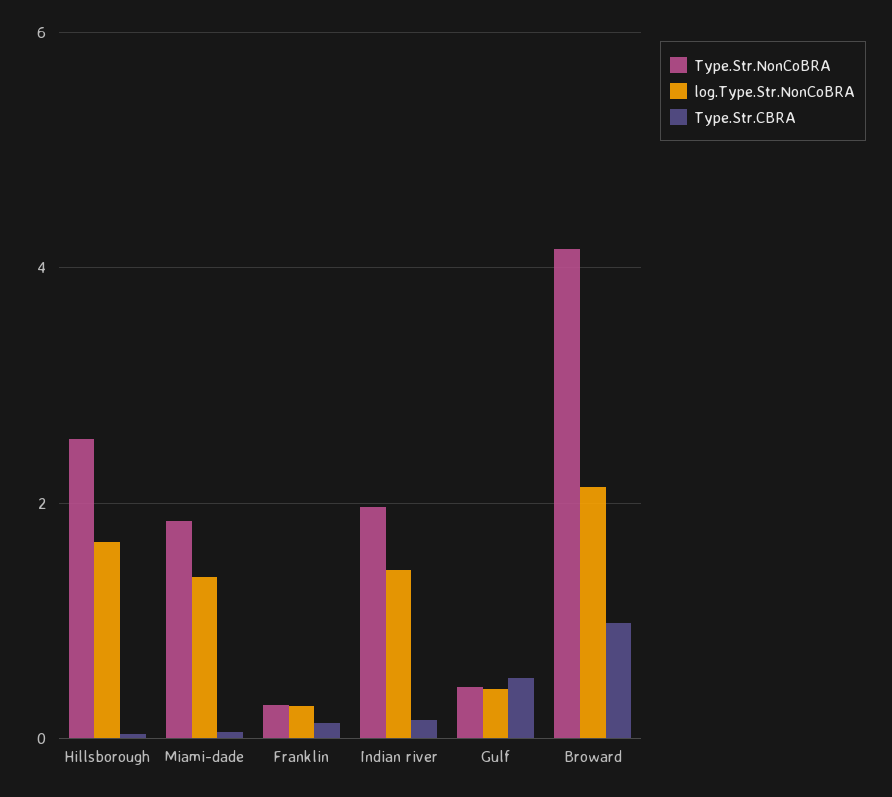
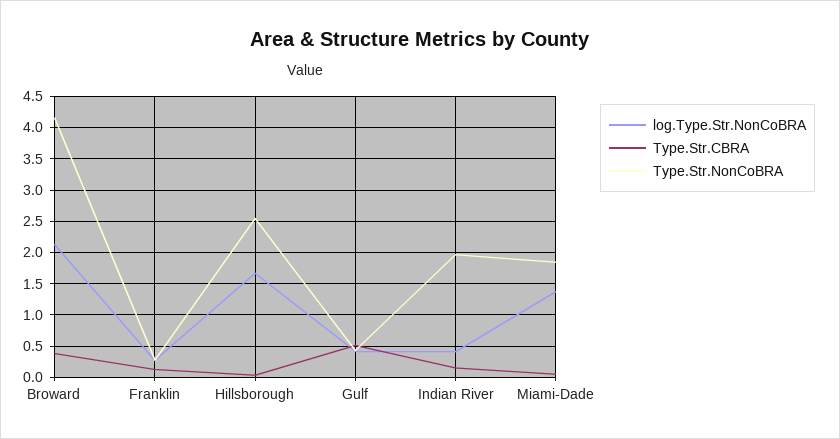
  {
    "Type.Str.NonCoBRA": {
      "Hillsborough": 2.5,
      "Miami-dade": 1.8,
      "Franklin": 0.3,
      "Indian river": 2,
      "Gulf": 0.4,
      "Broward": 4.2
    },
    "log.Type.Str.NonCoBRA": {
      "Hillsborough": 1.7,
      "Miami-dade": 1.4,
      "Franklin": 0.3,
-     "Indian river": 1.4,
+     "Indian river": 0.4,
      "Gulf": 0.4,
      "Broward": 2.1
    },
    "Type.Str.CBRA": {
      "Hillsborough": 0,
      "Miami-dade": 0.1,
      "Franklin": 0.1,
      "Indian river": 0.2,
      "Gulf": 0.5,
-     "Broward": 1
+     "Broward": 0.4
    }
  }

